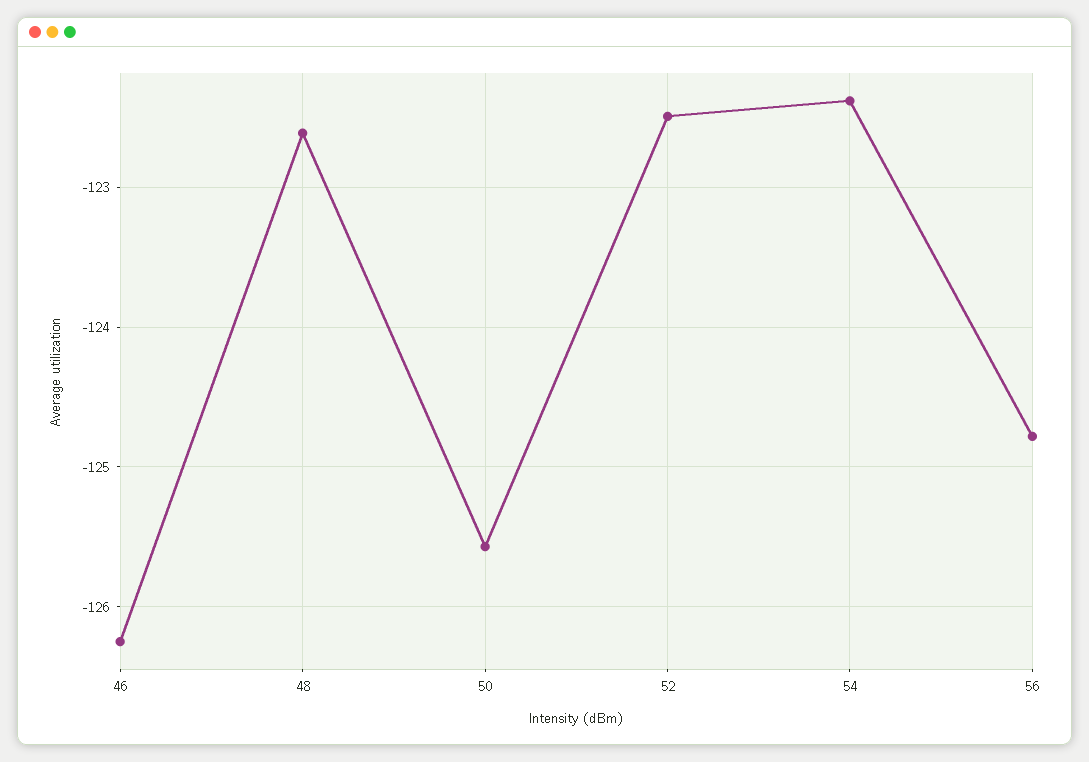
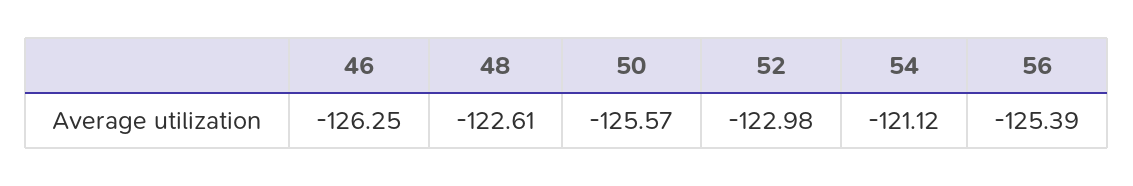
  {
    "46": -126.25,
    "48": -122.61,
    "50": -125.57,
-   "52": -122.5,
+   "52": -122.98,
-   "54": -122.4,
+   "54": -121.12,
-   "56": -124.8
+   "56": -125.39
  }

